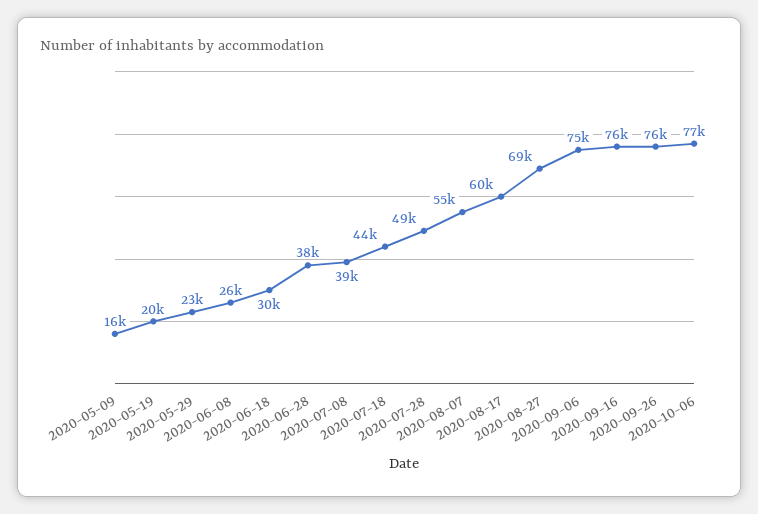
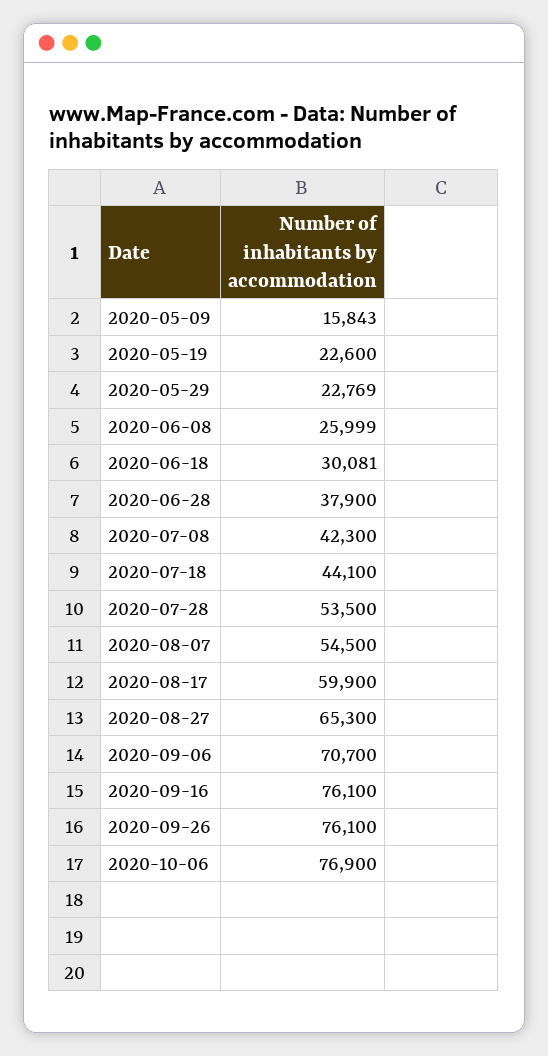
  {
    "2020-05-09": 15843,
-   "2020-05-19": 20000,
+   "2020-05-19": 22600,
    "2020-05-29": 22769,
    "2020-06-08": 25999,
    "2020-06-18": 30081,
    "2020-06-28": 37900,
-   "2020-07-08": 39000,
+   "2020-07-08": 42300,
    "2020-07-18": 44100,
-   "2020-07-28": 49000,
+   "2020-07-28": 53500,
    "2020-08-07": 54500,
    "2020-08-17": 59900,
-   "2020-08-27": 69000,
+   "2020-08-27": 65300,
-   "2020-09-06": 75000,
+   "2020-09-06": 70700,
    "2020-09-16": 76100,
    "2020-09-26": 76100,
    "2020-10-06": 76900
  }

